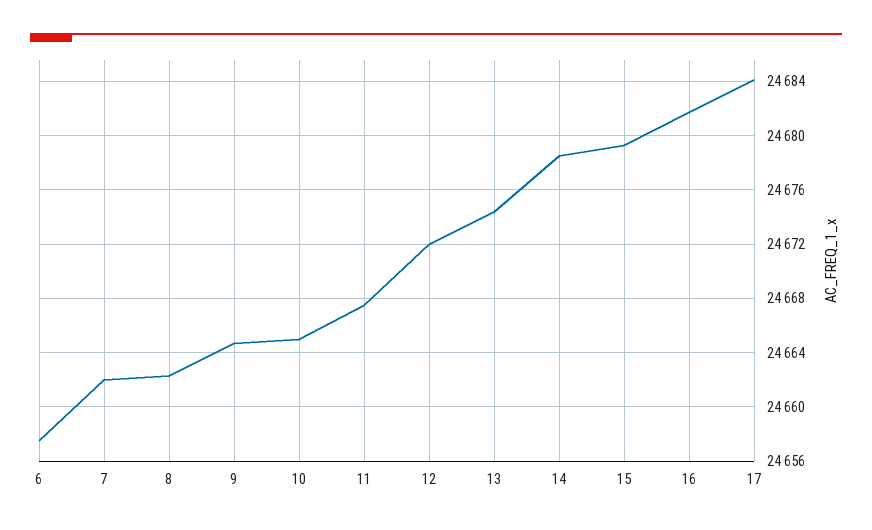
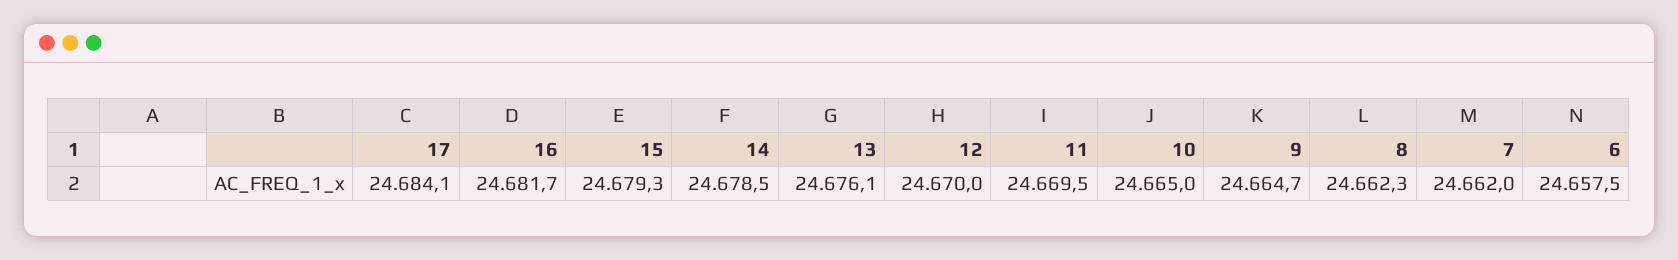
  {
    "6": 24657.5,
    "7": 24662,
    "8": 24662.3,
    "9": 24664.7,
    "10": 24665,
-   "11": 24667.5,
+   "11": 24669.5,
-   "12": 24672,
+   "12": 24670,
-   "13": 24674.5,
+   "13": 24676.1,
    "14": 24678.5,
    "15": 24679.3,
    "16": 24681.7,
    "17": 24684.1
  }

